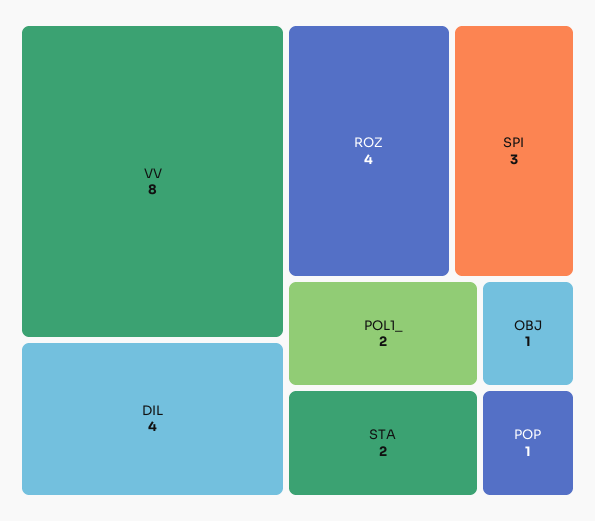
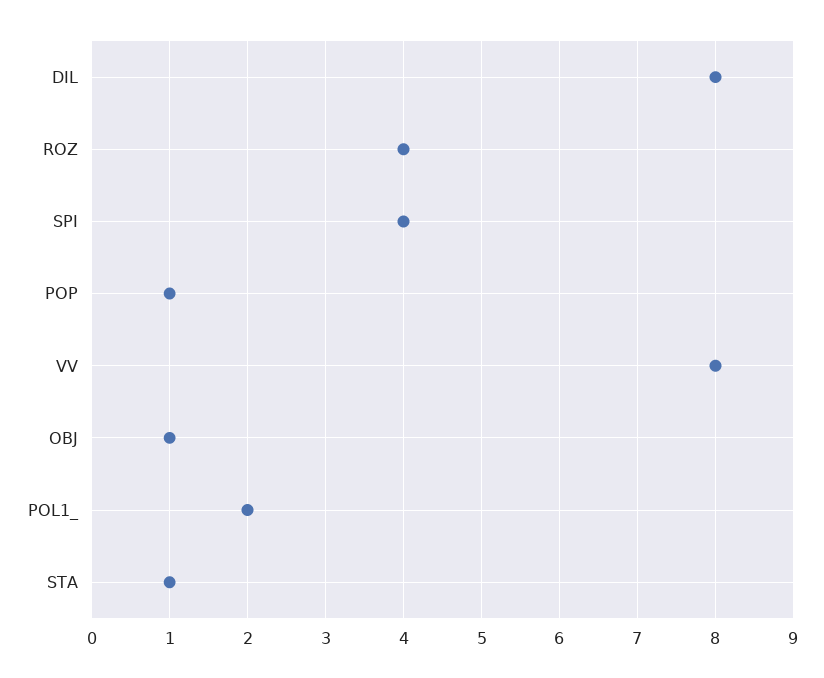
  {
    "VV": 8,
-   "DIL": 4,
+   "DIL": 8,
    "ROZ": 4,
-   "SPI": 3,
+   "SPI": 4,
    "POL1_": 2,
-   "STA": 2,
+   "STA": 1,
    "OBJ": 1,
    "POP": 1
  }

